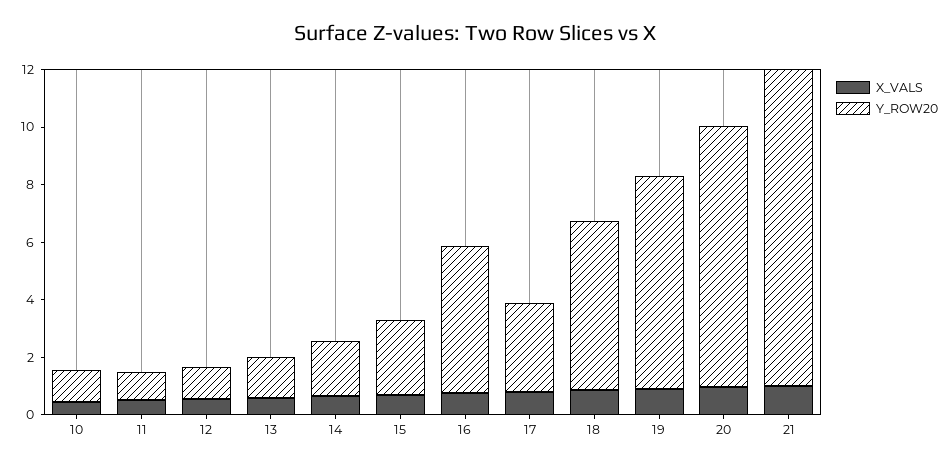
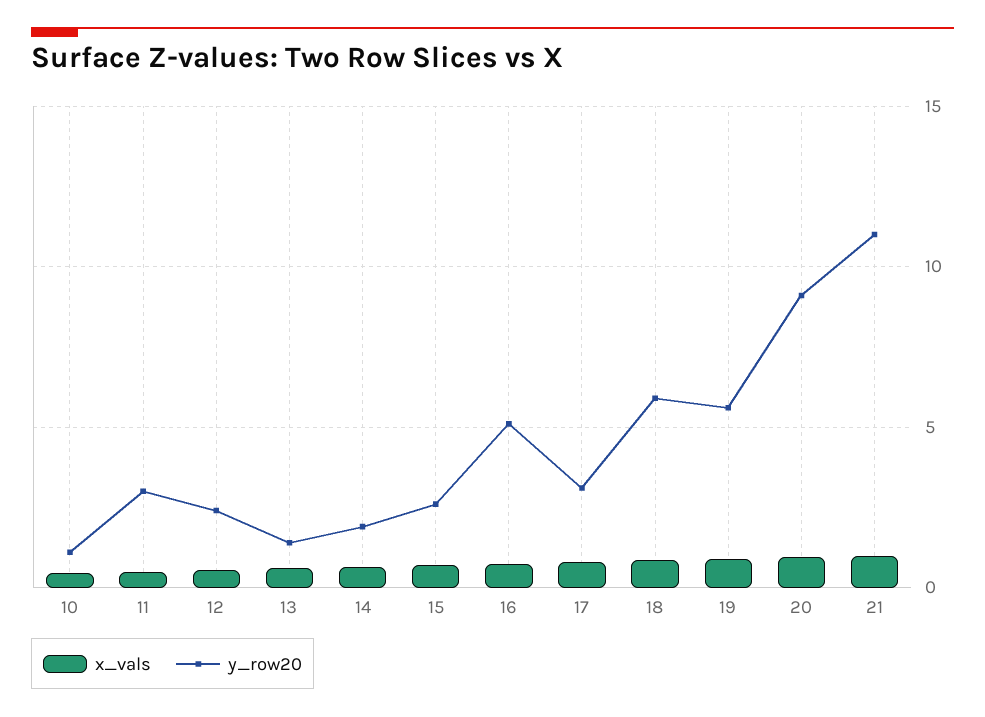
  {
    "X_VALS": {
      "10": 0.5,
      "11": 0.5,
      "12": 0.5,
      "13": 0.5,
      "14": 0.5,
      "15": 0.5,
      "16": 1,
      "17": 1,
      "18": 1,
      "19": 1,
      "20": 1,
      "21": 1
    },
    "Y_ROW20": {
      "10": 1,
-     "11": 1,
+     "11": 3,
-     "12": 1,
+     "12": 2.5,
      "13": 1.5,
      "14": 2,
      "15": 2.5,
      "16": 5,
      "17": 3,
      "18": 6,
-     "19": 7.5,
+     "19": 5.5,
      "20": 9,
      "21": 11
    }
  }

